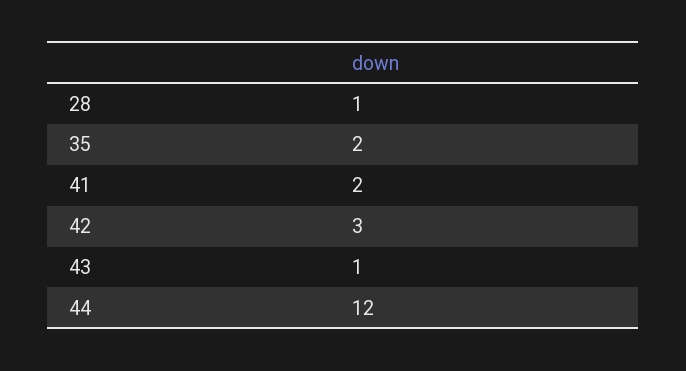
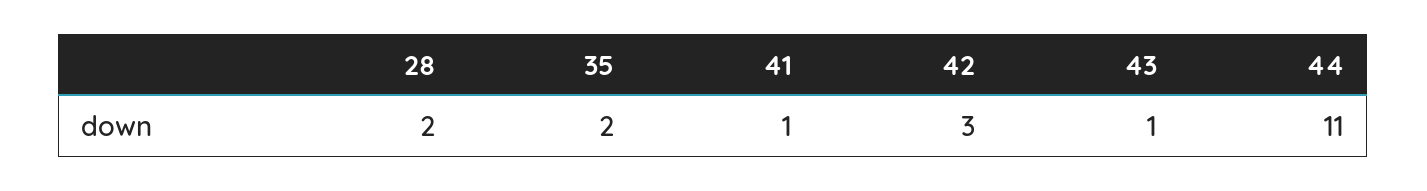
  {
-   "28": 1,
+   "28": 2,
    "35": 2,
-   "41": 2,
+   "41": 1,
    "42": 3,
    "43": 1,
-   "44": 12
+   "44": 11
  }

